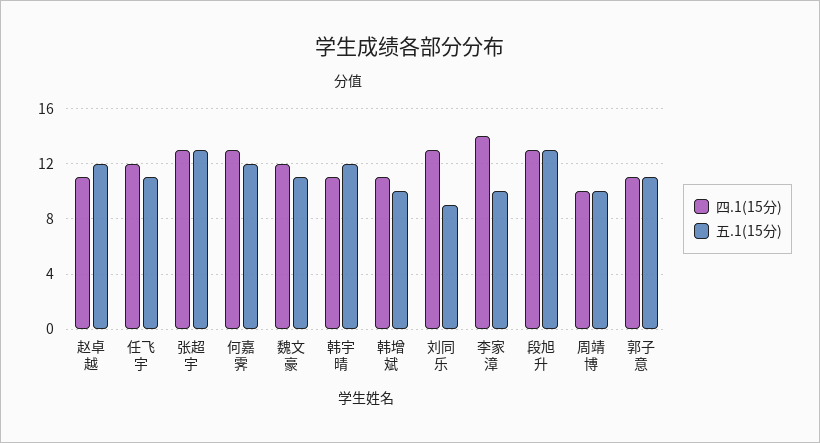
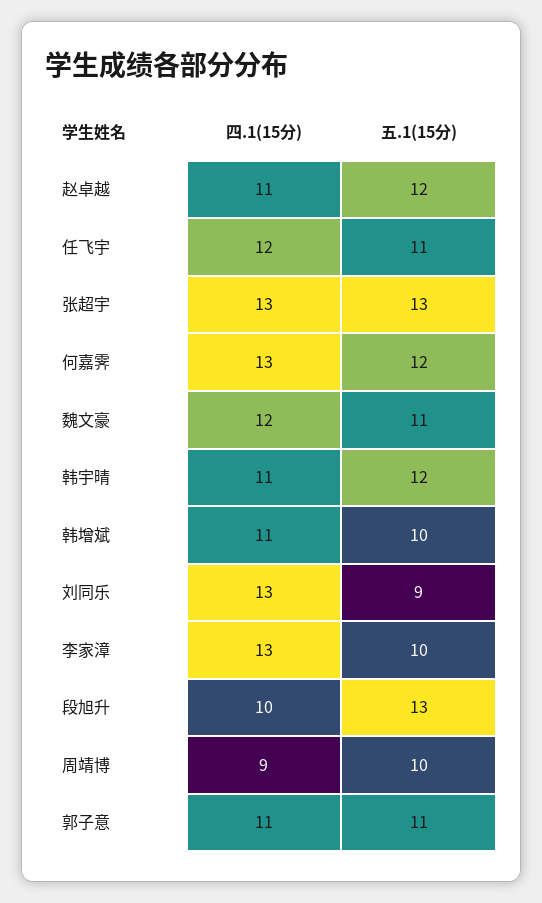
  {
    "四.1(15分)": {
      "赵卓越": 11,
      "任飞宇": 12,
      "张超宇": 13,
      "何嘉霁": 13,
      "魏文豪": 12,
      "韩宇晴": 11,
      "韩增斌": 11,
      "刘同乐": 13,
-     "李家漳": 14,
+     "李家漳": 13,
-     "段旭升": 13,
+     "段旭升": 10,
-     "周靖博": 10,
+     "周靖博": 9,
      "郭子意": 11
    },
    "五.1(15分)": {
      "赵卓越": 12,
      "任飞宇": 11,
      "张超宇": 13,
      "何嘉霁": 12,
      "魏文豪": 11,
      "韩宇晴": 12,
      "韩增斌": 10,
      "刘同乐": 9,
      "李家漳": 10,
      "段旭升": 13,
      "周靖博": 10,
      "郭子意": 11
    }
  }

